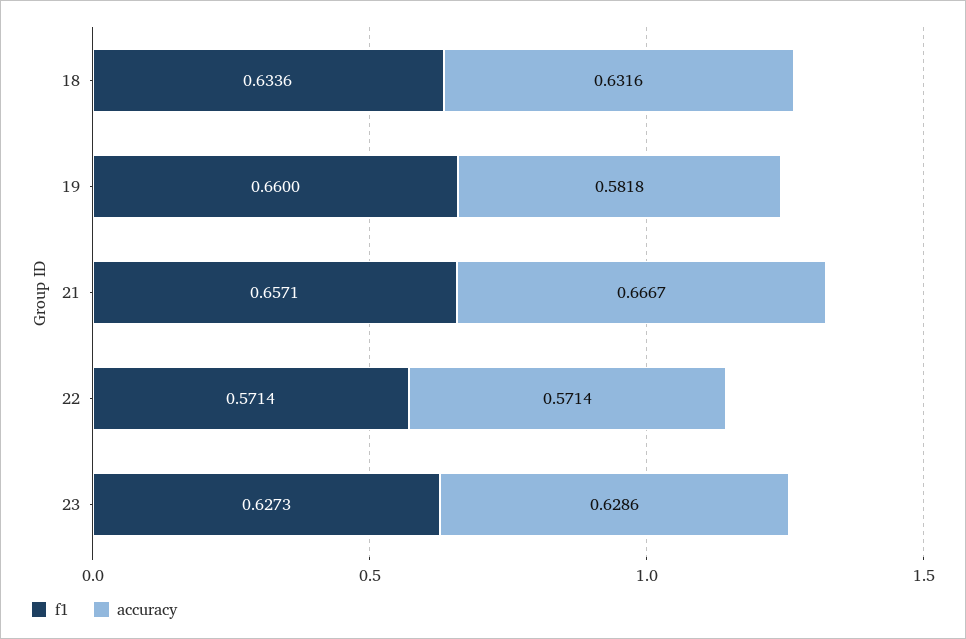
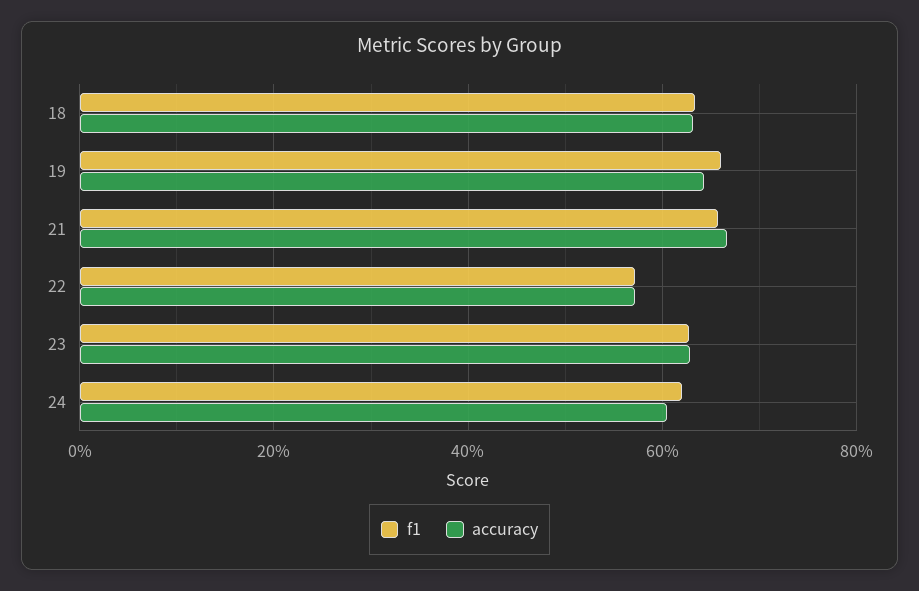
  {
    "f1": {
      "18": 0.6336,
      "19": 0.66,
      "21": 0.6571,
      "22": 0.5714,
-     "23": 0.6273
+     "23": 0.6273,
+     "24": 0.62
    },
    "accuracy": {
      "18": 0.6316,
-     "19": 0.5818,
+     "19": 0.64,
      "21": 0.6667,
      "22": 0.5714,
-     "23": 0.6286
+     "23": 0.6286,
+     "24": 0.6
    }
  }

